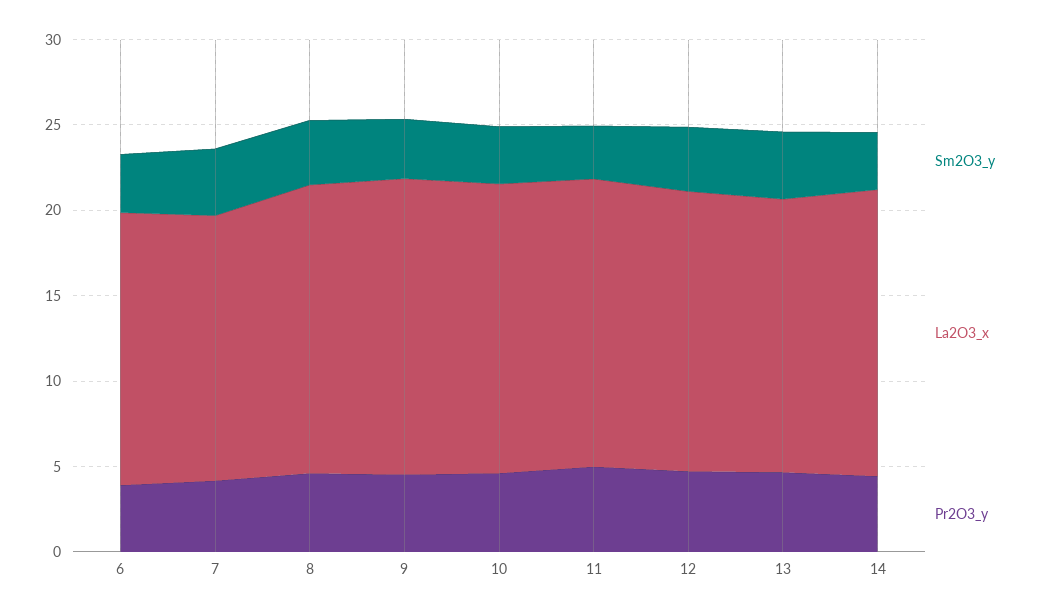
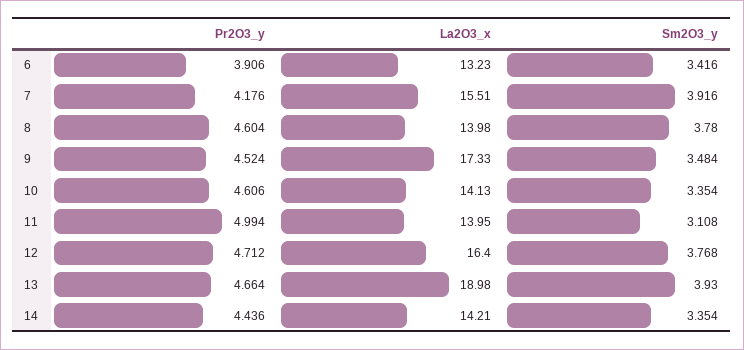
  {
    "Sm2O3_y": {
      "6": 3.416,
      "7": 3.916,
      "8": 3.78,
      "9": 3.484,
      "10": 3.354,
      "11": 3.108,
      "12": 3.768,
      "13": 3.93,
      "14": 3.354
    },
    "La2O3_x": {
-     "6": 16,
+     "6": 13.23,
      "7": 15.51,
-     "8": 17,
+     "8": 13.98,
      "9": 17.33,
-     "10": 17,
+     "10": 14.13,
-     "11": 17,
+     "11": 13.95,
      "12": 16.4,
-     "13": 16,
+     "13": 18.98,
-     "14": 17
+     "14": 14.21
    },
    "Pr2O3_y": {
      "6": 3.906,
      "7": 4.176,
      "8": 4.604,
      "9": 4.524,
      "10": 4.606,
      "11": 4.994,
      "12": 4.712,
      "13": 4.664,
      "14": 4.436
    }
  }

